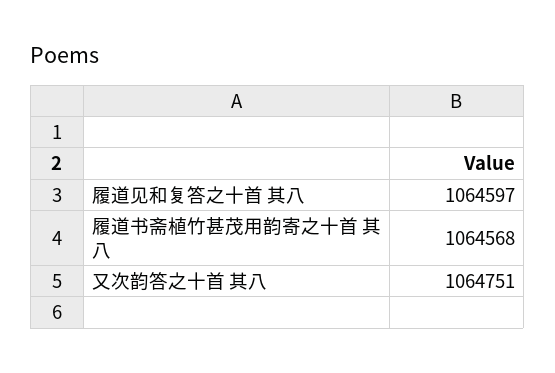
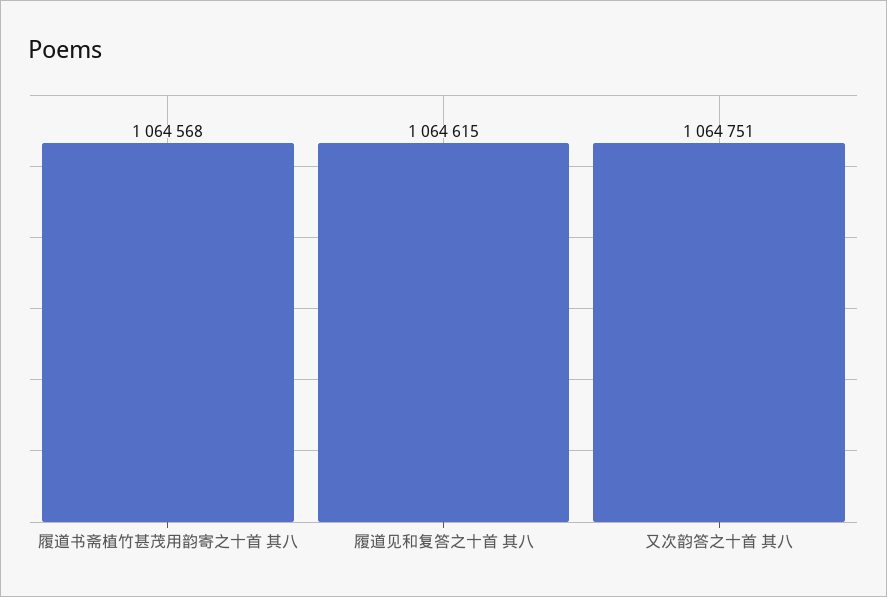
  {
-   "履道见和复答之十首 其八": 1064597,
+   "履道见和复答之十首 其八": 1064615,
    "履道书斋植竹甚茂用韵寄之十首 其八": 1064568,
    "又次韵答之十首 其八": 1064751
  }

